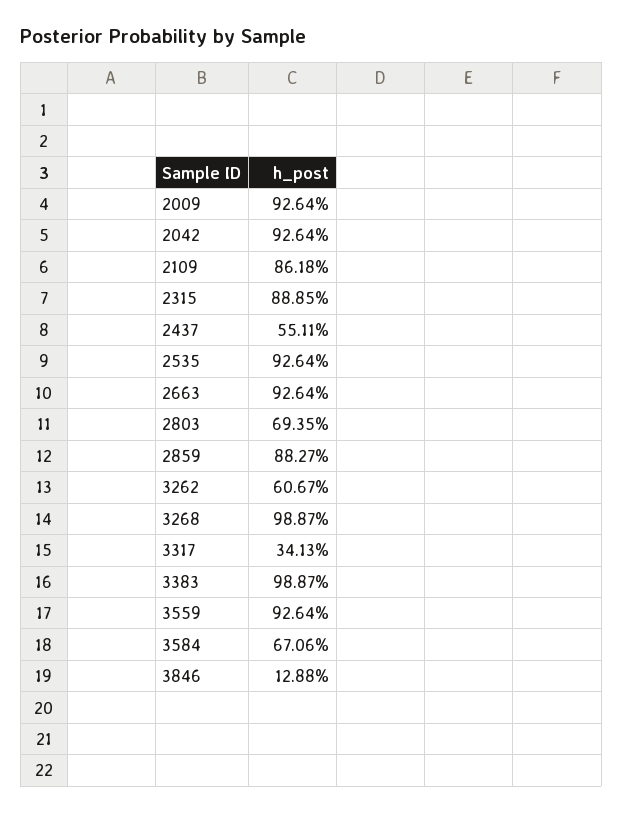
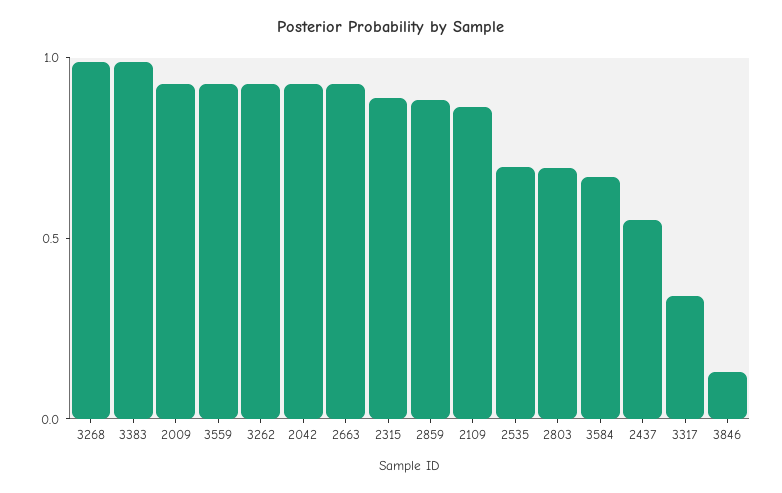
  {
    "2009": 0.9264,
    "2042": 0.9264,
    "2109": 0.8618,
    "2315": 0.8885,
    "2437": 0.5511,
-   "2535": 0.9264,
+   "2535": 0.7,
    "2663": 0.9264,
    "2803": 0.6935,
    "2859": 0.8827,
-   "3262": 0.6067,
+   "3262": 0.9,
    "3268": 0.9887,
    "3317": 0.3413,
    "3383": 0.9887,
    "3559": 0.9264,
    "3584": 0.6706,
    "3846": 0.1288
  }

